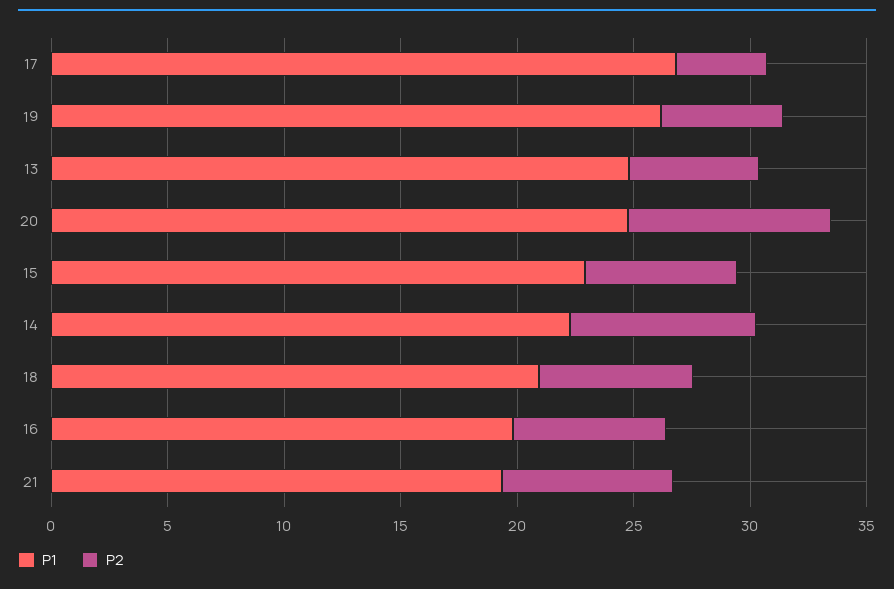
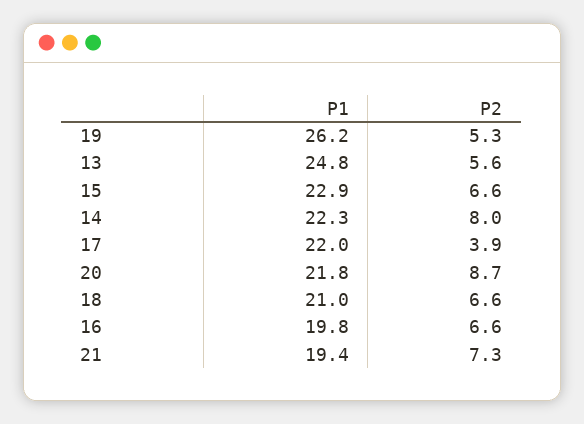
  {
    "P1": {
-     "17": 27,
+     "17": 22,
      "19": 26.2,
      "13": 24.8,
-     "20": 25,
+     "20": 21.8,
      "15": 22.9,
      "14": 22.3,
      "18": 21,
      "16": 19.8,
      "21": 19.4
    },
    "P2": {
      "17": 3.9,
      "19": 5.3,
      "13": 5.6,
      "20": 8.7,
      "15": 6.6,
      "14": 8,
      "18": 6.6,
      "16": 6.6,
      "21": 7.3
    }
  }

